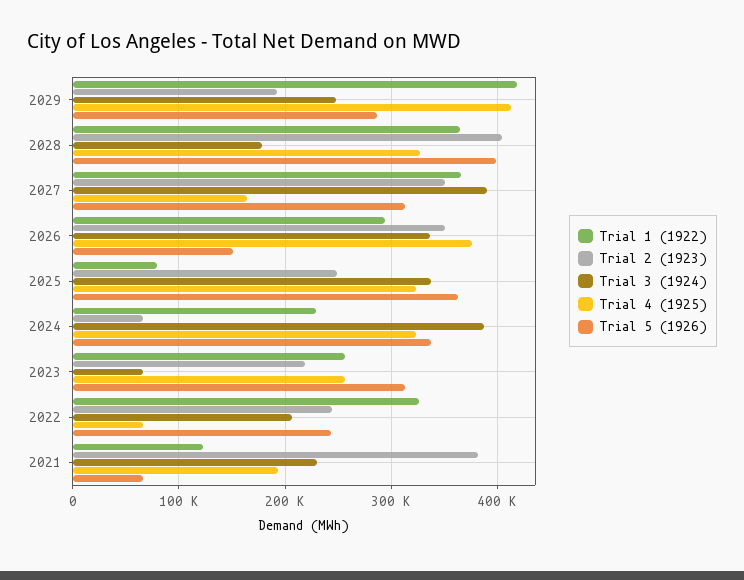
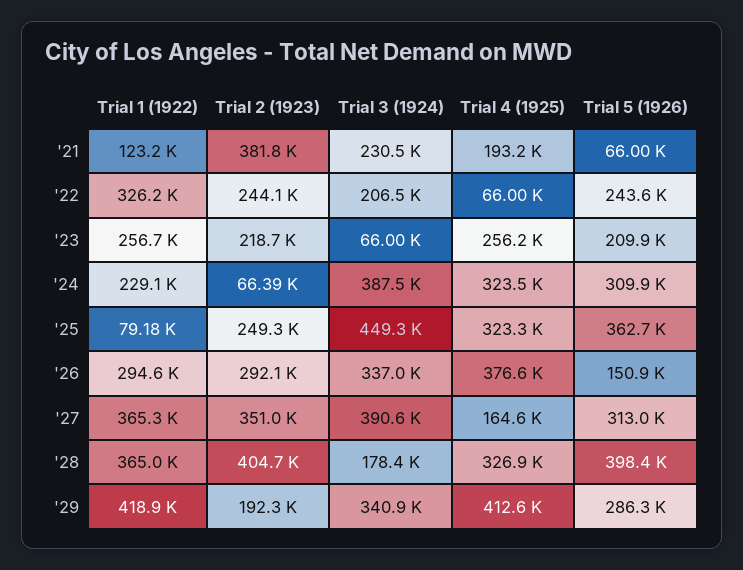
  {
    "Trial 1 (1922)": {
      "2029": 418900,
      "2028": 365000,
      "2027": 365300,
      "2026": 294600,
      "2025": 79180,
      "2024": 229100,
      "2023": 256700,
      "2022": 326200,
      "2021": 123200
    },
    "Trial 2 (1923)": {
      "2029": 192300,
      "2028": 404700,
      "2027": 351000,
-     "2026": 350000,
+     "2026": 292100,
      "2025": 249300,
      "2024": 66390,
      "2023": 218700,
      "2022": 244100,
      "2021": 381800
    },
    "Trial 3 (1924)": {
-     "2029": 250000,
+     "2029": 340900,
      "2028": 178400,
      "2027": 390600,
      "2026": 337000,
-     "2025": 340000,
+     "2025": 449300,
      "2024": 387500,
      "2023": 66000,
      "2022": 206500,
      "2021": 230500
    },
    "Trial 4 (1925)": {
      "2029": 412600,
      "2028": 326900,
      "2027": 164600,
      "2026": 376600,
      "2025": 323300,
      "2024": 323500,
      "2023": 256200,
      "2022": 66000,
      "2021": 193200
    },
    "Trial 5 (1926)": {
      "2029": 286300,
      "2028": 398400,
      "2027": 313000,
      "2026": 150900,
      "2025": 362700,
-     "2024": 340000,
+     "2024": 309900,
-     "2023": 310000,
+     "2023": 209900,
      "2022": 243600,
      "2021": 66000
    }
  }

